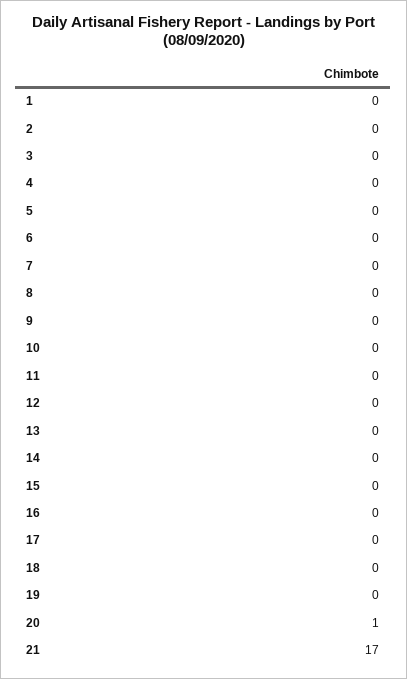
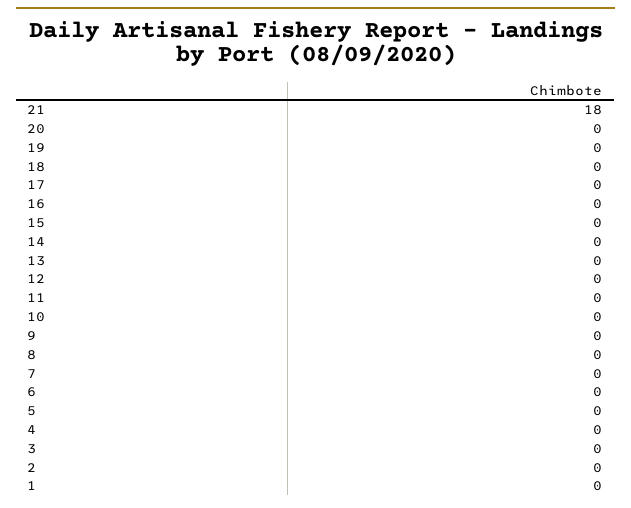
  {
    "1": 0,
    "2": 0,
    "3": 0,
    "4": 0,
    "5": 0,
    "6": 0,
    "7": 0,
    "8": 0,
    "9": 0,
    "10": 0,
    "11": 0,
    "12": 0,
    "13": 0,
    "14": 0,
    "15": 0,
    "16": 0,
    "17": 0,
    "18": 0,
    "19": 0,
-   "20": 1,
+   "20": 0,
-   "21": 17
+   "21": 18
  }

